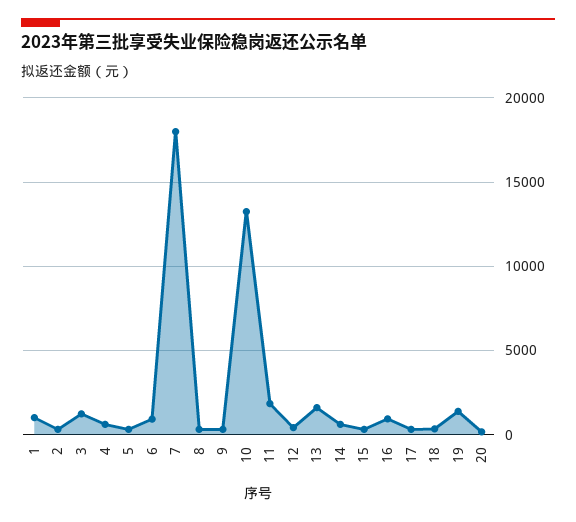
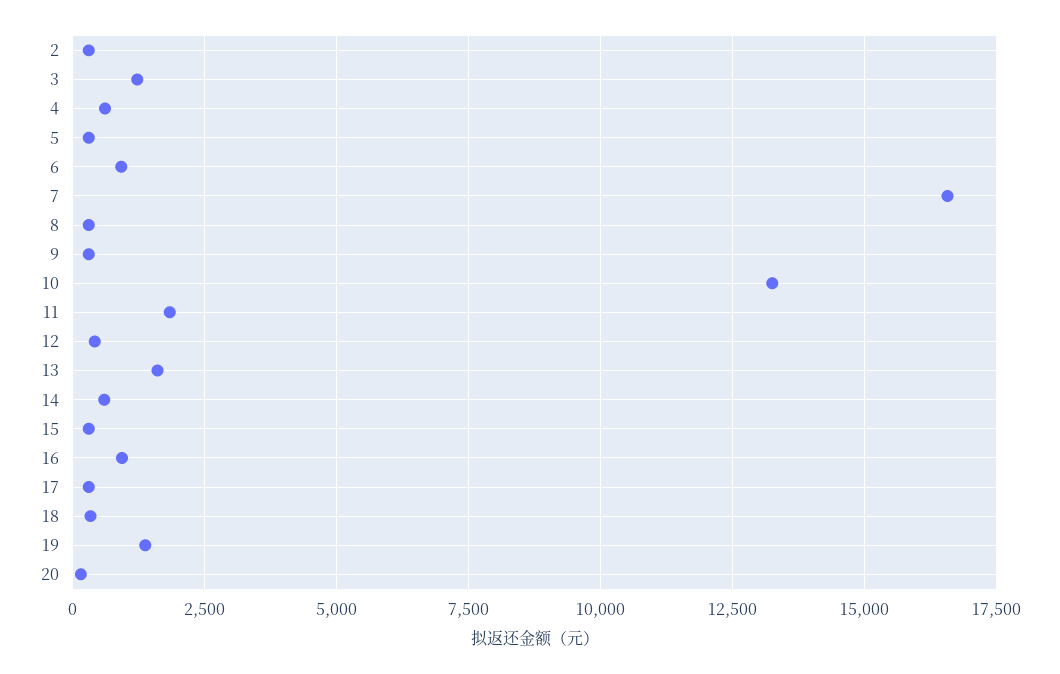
  {
-   "1": 1000,
    "2": 250,
    "3": 1250,
    "4": 500,
    "5": 250,
    "6": 1000,
-   "7": 18000,
+   "7": 16500,
    "8": 250,
    "9": 250,
    "10": 13250,
    "11": 1750,
    "12": 500,
    "13": 1500,
    "14": 500,
    "15": 250,
    "16": 1000,
    "17": 250,
    "18": 250,
    "19": 1250,
    "20": 250
  }

